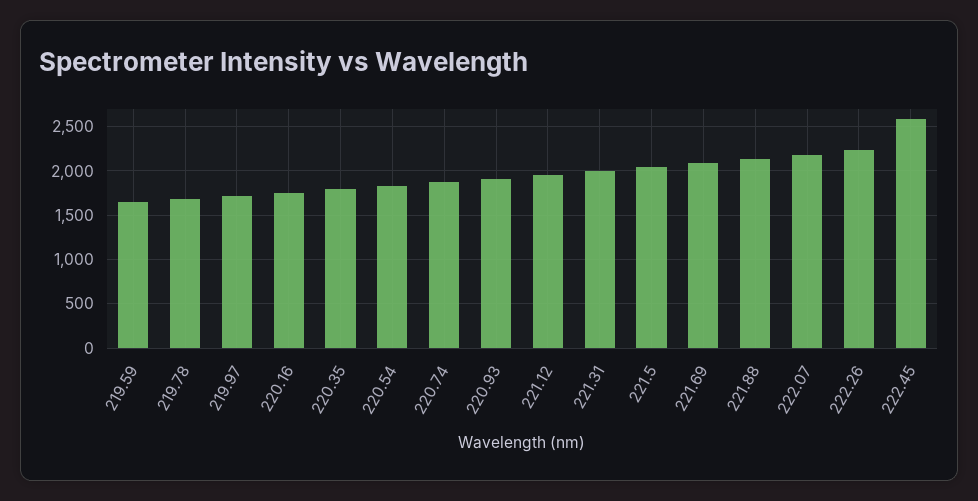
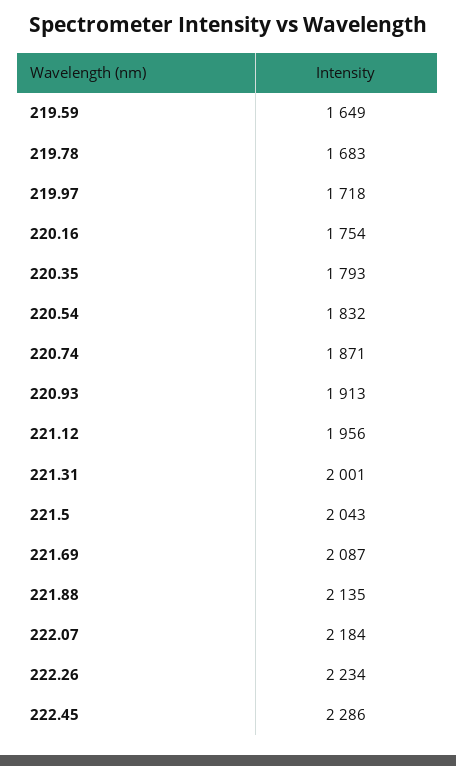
  {
    "219.59": 1649,
    "219.78": 1683,
    "219.97": 1718,
    "220.16": 1754,
    "220.35": 1793,
    "220.54": 1832,
    "220.74": 1871,
    "220.93": 1913,
    "221.12": 1956,
    "221.31": 2001,
    "221.5": 2043,
    "221.69": 2087,
    "221.88": 2135,
    "222.07": 2184,
    "222.26": 2234,
-   "222.45": 2600
+   "222.45": 2286
  }

